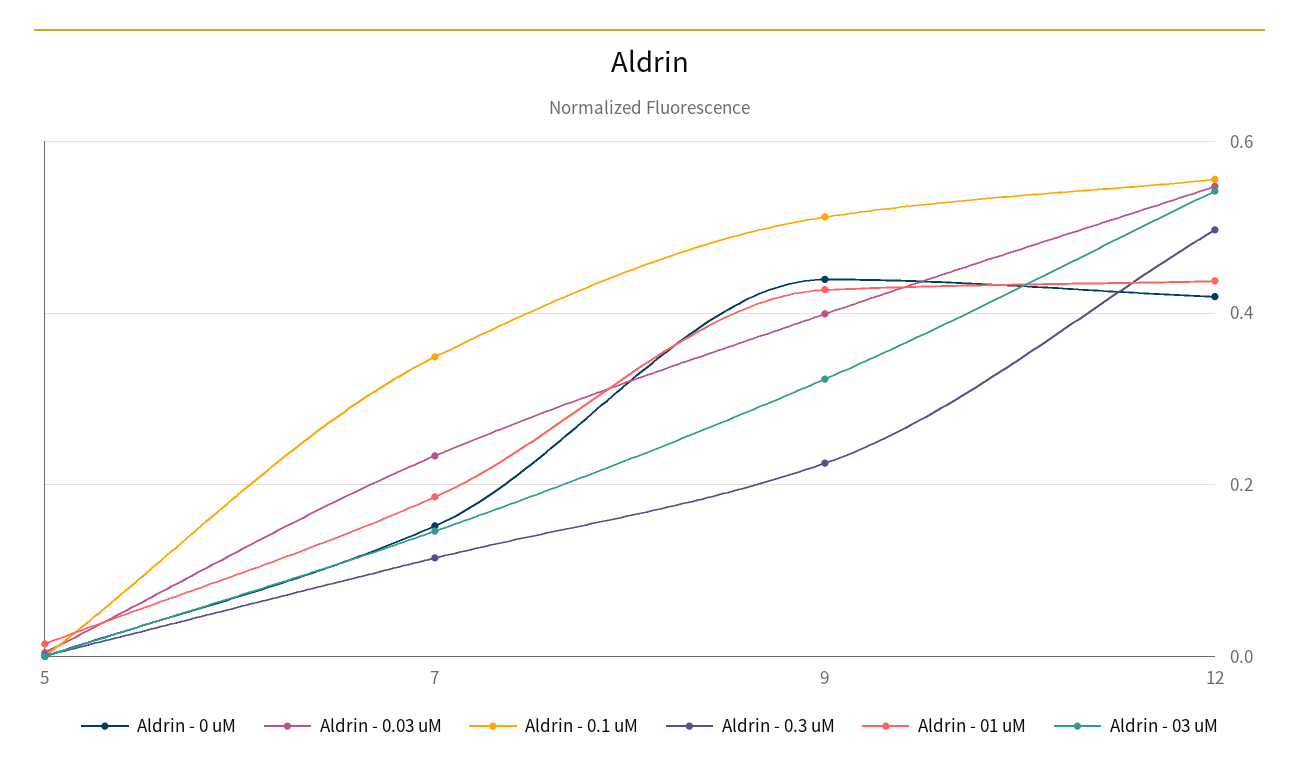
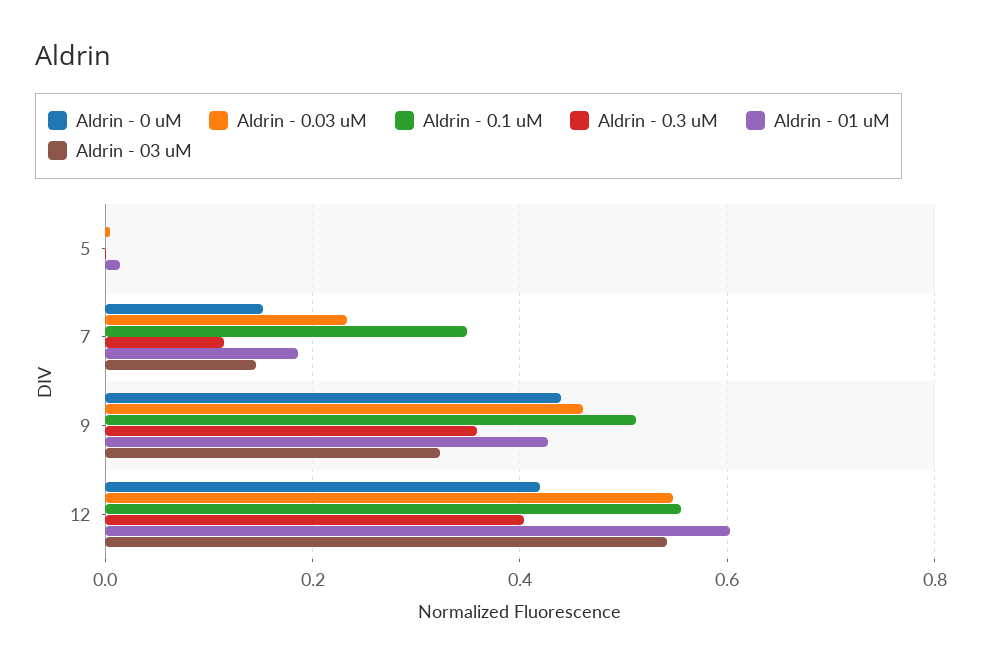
  {
    "Aldrin - 0 uM": {
      "5": 0,
      "7": 0.16,
      "9": 0.44,
      "12": 0.42
    },
    "Aldrin - 0.03 uM": {
      "5": 0,
      "7": 0.24,
-     "9": 0.4,
+     "9": 0.46,
      "12": 0.54
    },
    "Aldrin - 0.1 uM": {
      "5": 0,
      "7": 0.34,
      "9": 0.52,
      "12": 0.56
    },
    "Aldrin - 0.3 uM": {
      "5": 0,
      "7": 0.12,
-     "9": 0.22,
+     "9": 0.36,
-     "12": 0.5
+     "12": 0.4
    },
    "Aldrin - 01 uM": {
      "5": 0.02,
      "7": 0.18,
      "9": 0.42,
-     "12": 0.44
+     "12": 0.6
    },
    "Aldrin - 03 uM": {
      "5": 0,
      "7": 0.14,
      "9": 0.32,
      "12": 0.54
    }
  }

